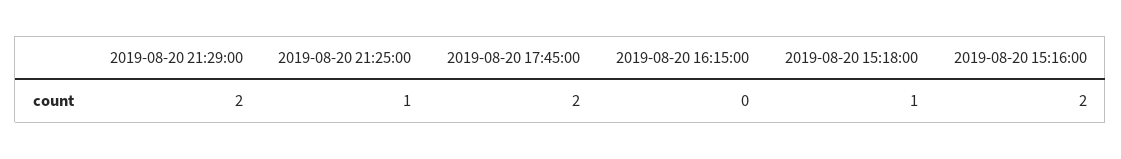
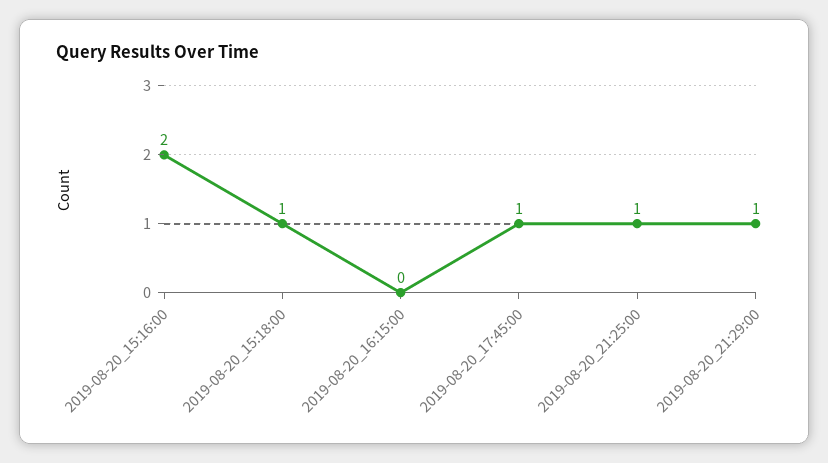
  {
-   "2019-08-20 21:29:00": 2,
+   "2019-08-20 21:29:00": 1,
    "2019-08-20 21:25:00": 1,
-   "2019-08-20 17:45:00": 2,
+   "2019-08-20 17:45:00": 1,
    "2019-08-20 16:15:00": 0,
    "2019-08-20 15:18:00": 1,
    "2019-08-20 15:16:00": 2
  }

